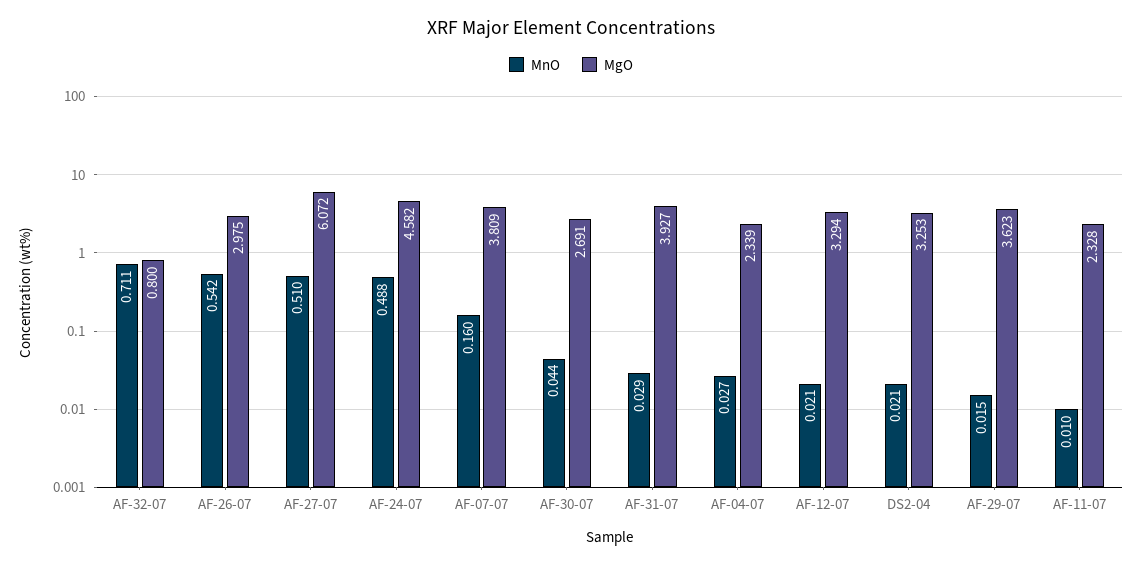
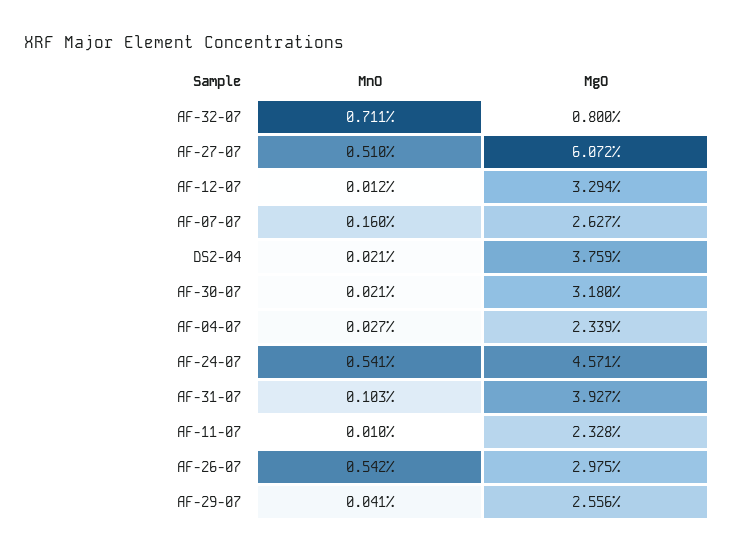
  {
    "MnO": {
      "AF-32-07": 0.711,
      "AF-26-07": 0.542,
      "AF-27-07": 0.51,
-     "AF-24-07": 0.488,
+     "AF-24-07": 0.541,
      "AF-07-07": 0.16,
-     "AF-30-07": 0.044,
+     "AF-30-07": 0.021,
-     "AF-31-07": 0.029,
+     "AF-31-07": 0.103,
      "AF-04-07": 0.027,
-     "AF-12-07": 0.021,
+     "AF-12-07": 0.012,
      "DS2-04": 0.021,
-     "AF-29-07": 0.015,
+     "AF-29-07": 0.041,
      "AF-11-07": 0.01
    },
    "MgO": {
      "AF-32-07": 0.8,
      "AF-26-07": 2.975,
      "AF-27-07": 6.072,
-     "AF-24-07": 4.582,
+     "AF-24-07": 4.571,
-     "AF-07-07": 3.809,
+     "AF-07-07": 2.627,
-     "AF-30-07": 2.691,
+     "AF-30-07": 3.18,
      "AF-31-07": 3.927,
      "AF-04-07": 2.339,
      "AF-12-07": 3.294,
-     "DS2-04": 3.253,
+     "DS2-04": 3.759,
-     "AF-29-07": 3.623,
+     "AF-29-07": 2.556,
      "AF-11-07": 2.328
    }
  }

